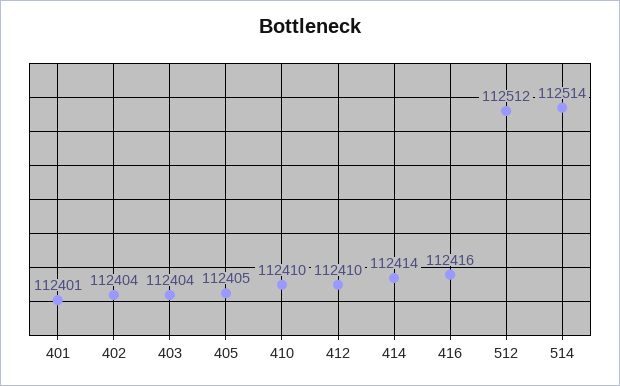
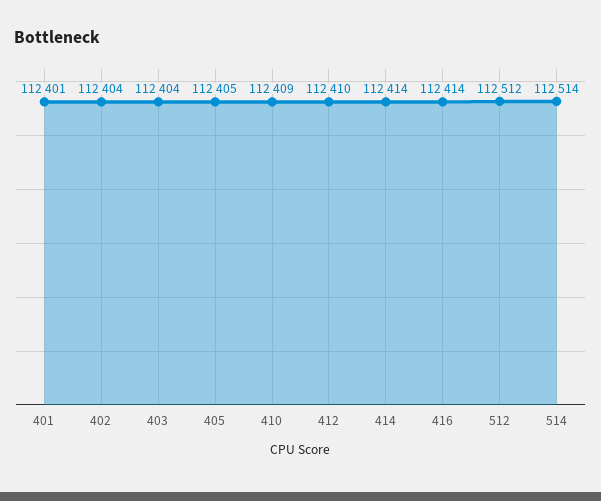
  {
    "401": 112401,
    "402": 112404,
    "403": 112404,
    "405": 112405,
-   "410": 112410,
+   "410": 112409,
    "412": 112410,
    "414": 112414,
-   "416": 112416,
+   "416": 112414,
    "512": 112512,
    "514": 112514
  }

